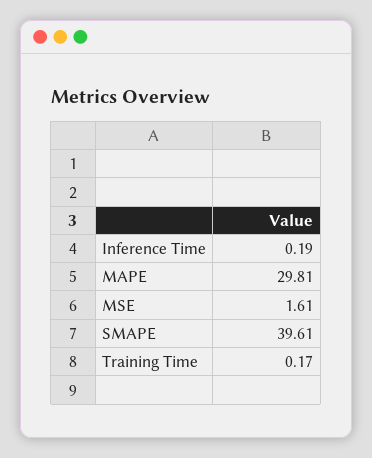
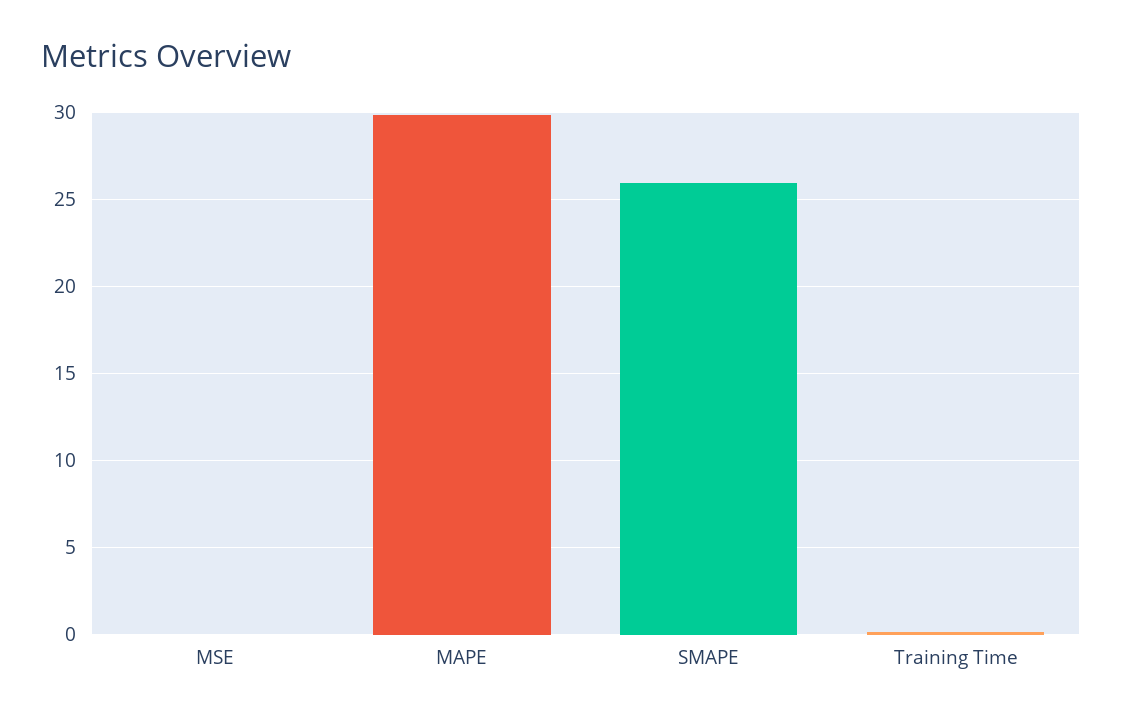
  {
-   "Inference Time": 0.19,
    "MAPE": 29.81,
-   "MSE": 1.61,
+   "MSE": 0,
-   "SMAPE": 39.61,
+   "SMAPE": 26,
    "Training Time": 0.17
  }

